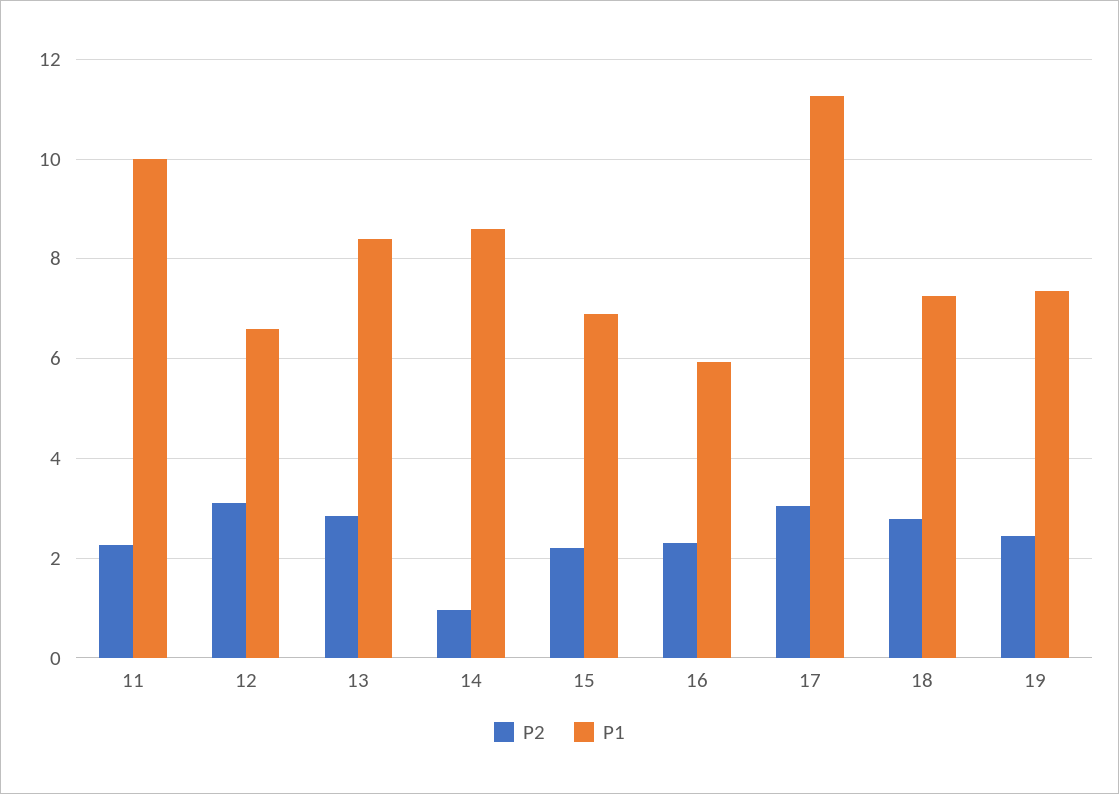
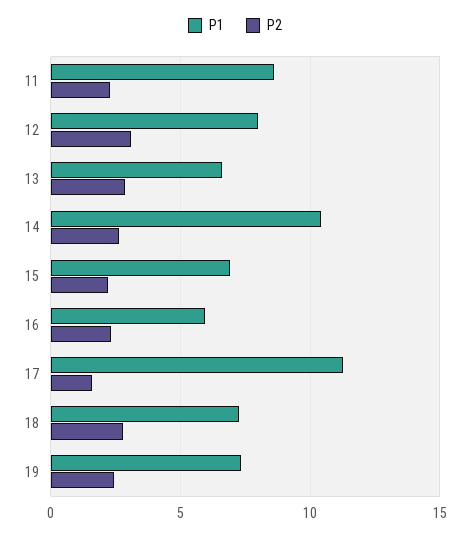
  {
    "P2": {
      "11": 2.2,
      "12": 3.2,
      "13": 2.8,
-     "14": 1,
+     "14": 2.5,
      "15": 2.2,
      "16": 2.4,
-     "17": 3,
+     "17": 1.5,
      "18": 2.8,
      "19": 2.4
    },
    "P1": {
-     "11": 10,
+     "11": 8.5,
-     "12": 6.6,
+     "12": 8,
-     "13": 8.4,
+     "13": 6.5,
-     "14": 8.6,
+     "14": 10.5,
      "15": 7,
      "16": 6,
      "17": 11.2,
      "18": 7.2,
      "19": 7.4
    }
  }

